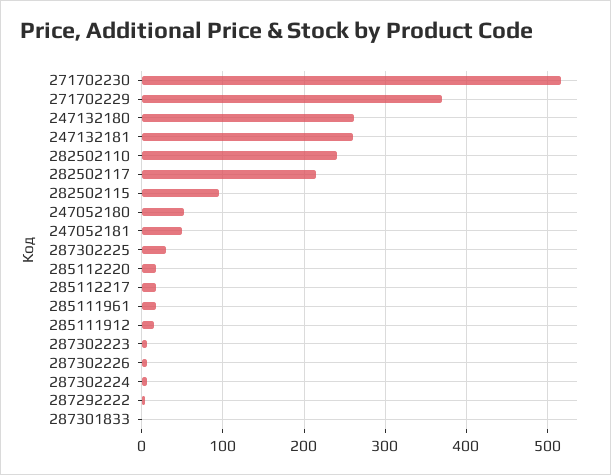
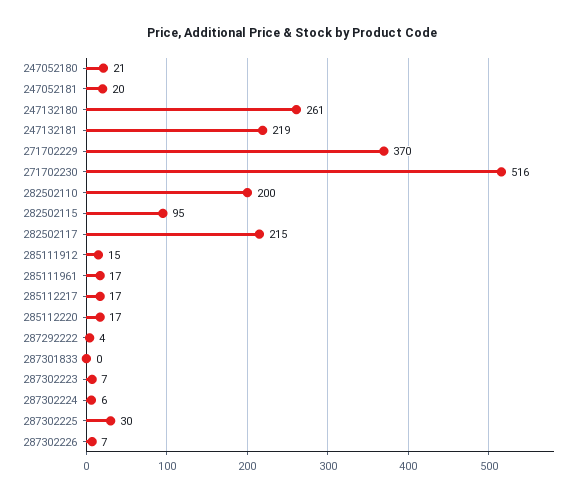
  {
    "271702230": 516,
    "271702229": 370,
    "247132180": 261,
-   "247132181": 260,
+   "247132181": 219,
-   "282502110": 240,
+   "282502110": 200,
    "282502117": 215,
    "282502115": 95,
-   "247052180": 50,
+   "247052180": 21,
-   "247052181": 50,
+   "247052181": 20,
    "287302225": 30,
    "285112220": 17,
    "285112217": 17,
    "285111961": 17,
    "285111912": 15,
    "287302223": 7,
    "287302226": 7,
    "287302224": 6,
    "287292222": 4,
    "287301833": 0
  }

